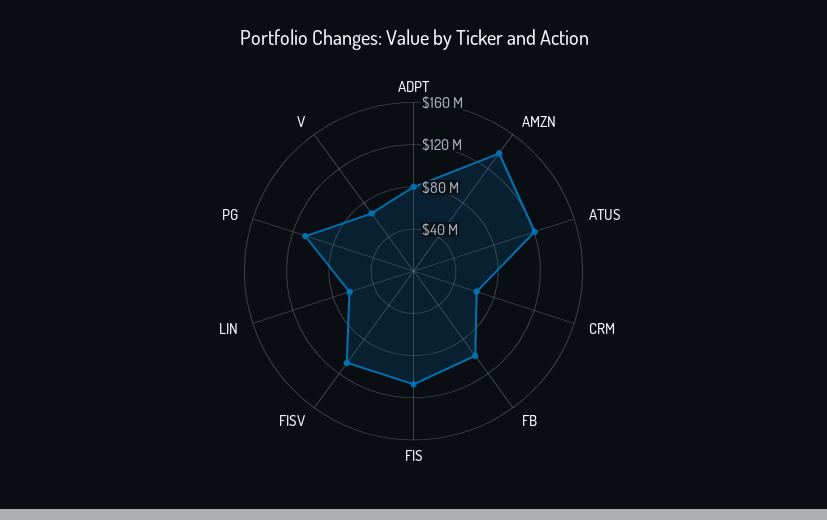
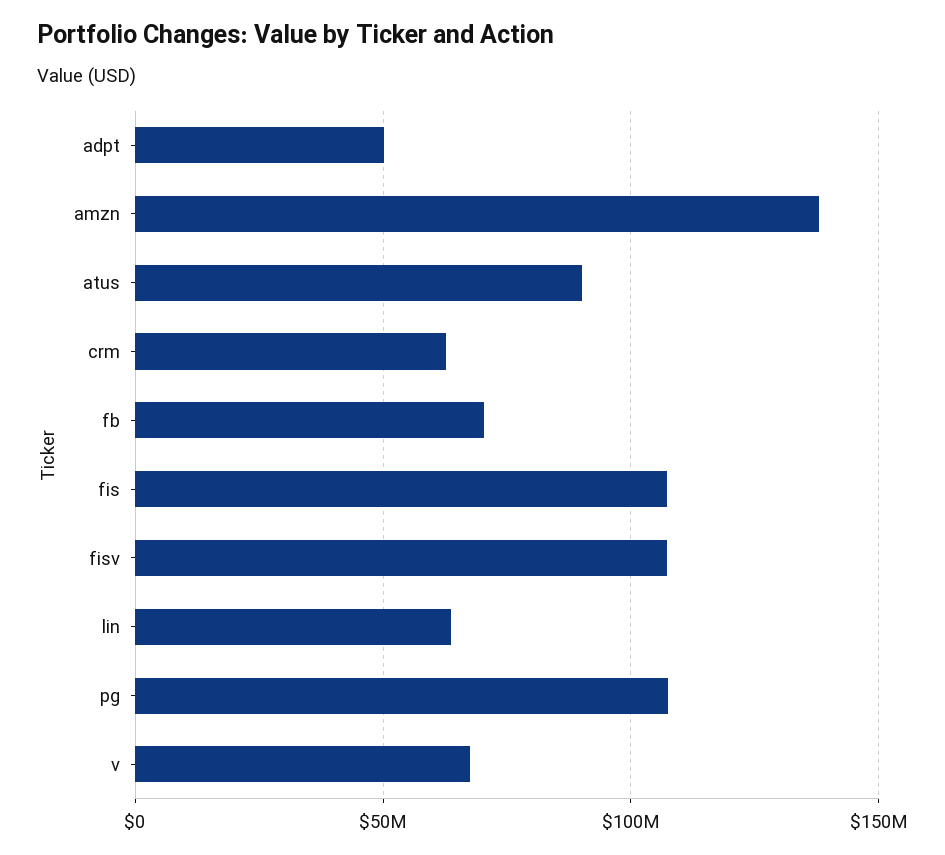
  {
-   "ADPT": 80000000,
+   "ADPT": 50000000,
    "AMZN": 140000000,
-   "ATUS": 120000000,
+   "ATUS": 90000000,
    "CRM": 65000000,
-   "FB": 100000000,
+   "FB": 70000000,
    "FIS": 105000000,
    "FISV": 105000000,
    "LIN": 65000000,
    "PG": 110000000,
    "V": 70000000
  }

